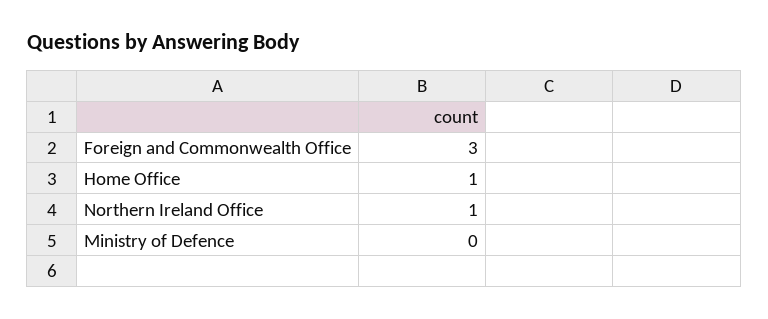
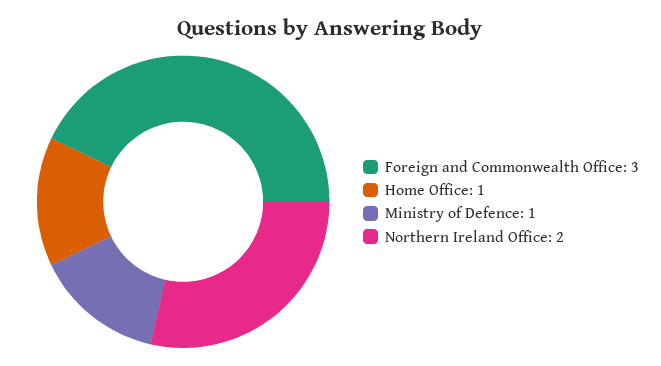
  {
    "Foreign and Commonwealth Office": 3,
    "Home Office": 1,
-   "Northern Ireland Office": 1,
+   "Northern Ireland Office": 2,
-   "Ministry of Defence": 0
+   "Ministry of Defence": 1
  }

